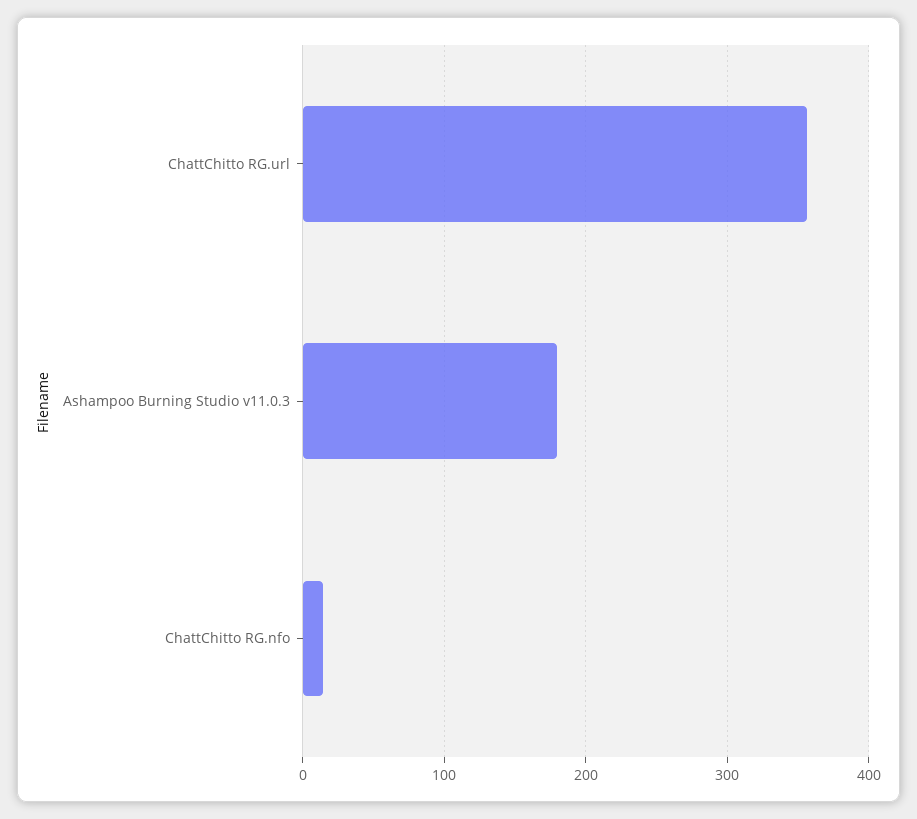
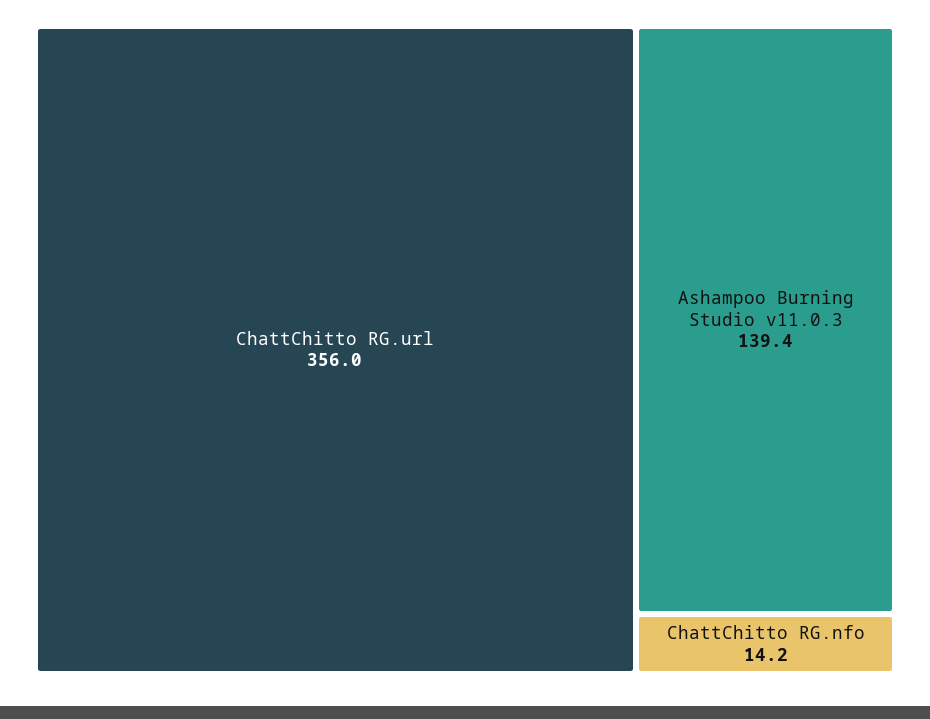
  {
    "ChattChitto RG.url": 356,
-   "Ashampoo Burning Studio v11.0.3": 180,
+   "Ashampoo Burning Studio v11.0.3": 139.4,
    "ChattChitto RG.nfo": 14.2
  }

